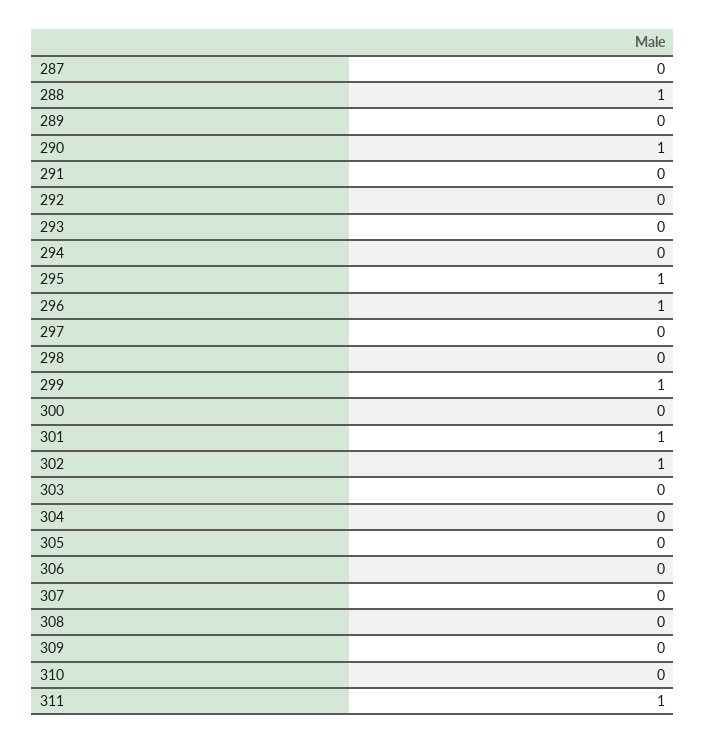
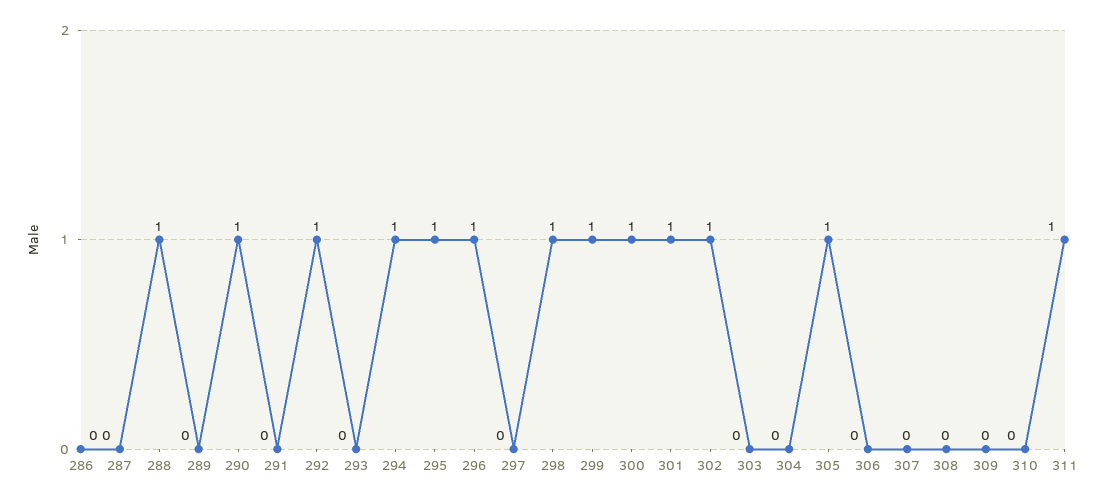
  {
    "287": 0,
    "288": 1,
    "289": 0,
    "290": 1,
    "291": 0,
-   "292": 0,
+   "292": 1,
    "293": 0,
-   "294": 0,
+   "294": 1,
    "295": 1,
    "296": 1,
    "297": 0,
-   "298": 0,
+   "298": 1,
    "299": 1,
-   "300": 0,
+   "300": 1,
    "301": 1,
    "302": 1,
    "303": 0,
    "304": 0,
-   "305": 0,
+   "305": 1,
    "306": 0,
    "307": 0,
    "308": 0,
    "309": 0,
    "310": 0,
-   "311": 1
+   "311": 1,
+   "286": 0
  }

